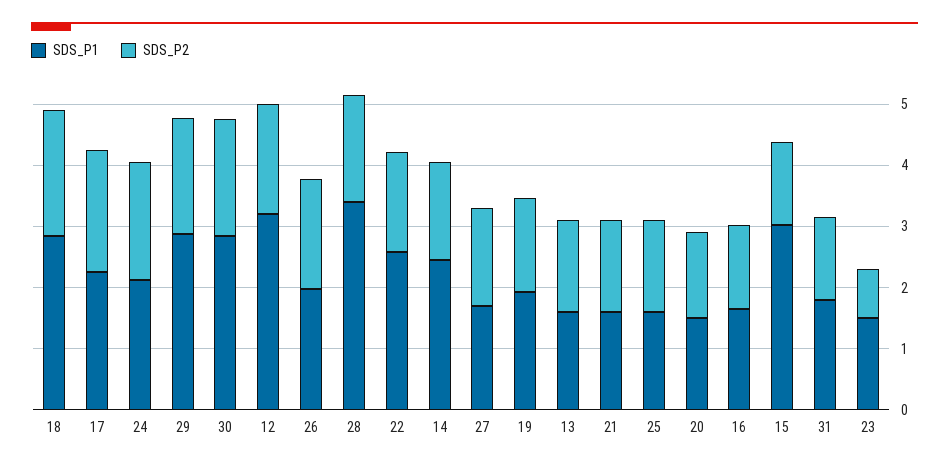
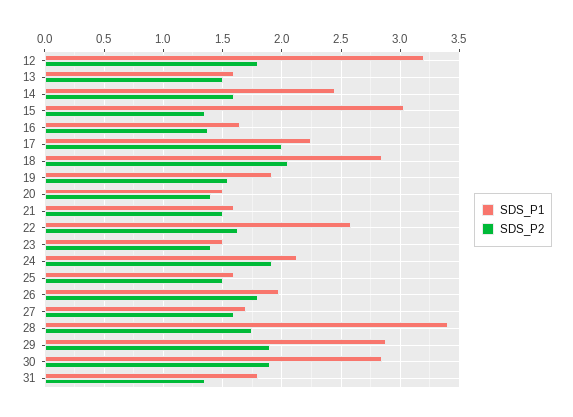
  {
    "SDS_P1": {
      "18": 2.9,
      "17": 2.3,
      "24": 2.1,
      "29": 2.9,
      "30": 2.9,
      "12": 3.2,
      "26": 2,
      "28": 3.4,
      "22": 2.6,
      "14": 2.5,
      "27": 1.7,
      "19": 1.9,
      "13": 1.6,
      "21": 1.6,
      "25": 1.6,
      "20": 1.5,
      "16": 1.7,
      "15": 3,
      "31": 1.8,
      "23": 1.5
    },
    "SDS_P2": {
      "18": 2.1,
      "17": 2,
      "24": 1.9,
      "29": 1.9,
      "30": 1.9,
      "12": 1.8,
      "26": 1.8,
      "28": 1.8,
      "22": 1.6,
      "14": 1.6,
      "27": 1.6,
      "19": 1.6,
      "13": 1.5,
      "21": 1.5,
      "25": 1.5,
      "20": 1.4,
      "16": 1.4,
      "15": 1.4,
      "31": 1.4,
-     "23": 0.8
+     "23": 1.4
    }
  }

